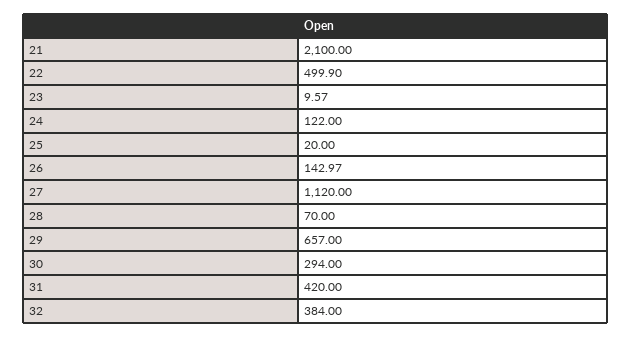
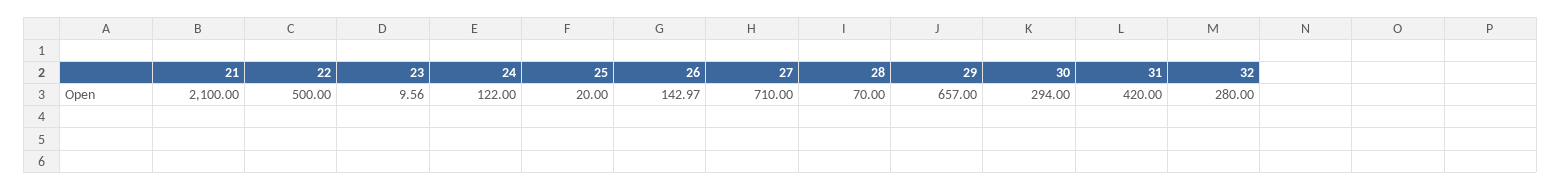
  {
    "21": 2100,
-   "22": 499.9,
+   "22": 500,
-   "23": 9.57,
+   "23": 9.56,
    "24": 122,
    "25": 20,
    "26": 142.97,
-   "27": 1120,
+   "27": 710,
    "28": 70,
    "29": 657,
    "30": 294,
    "31": 420,
-   "32": 384
+   "32": 280
  }

